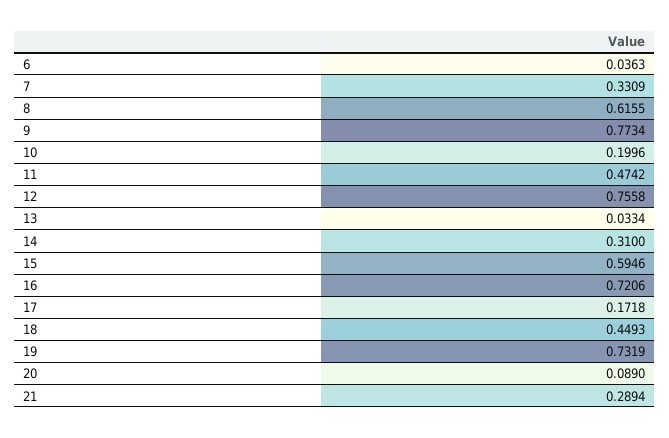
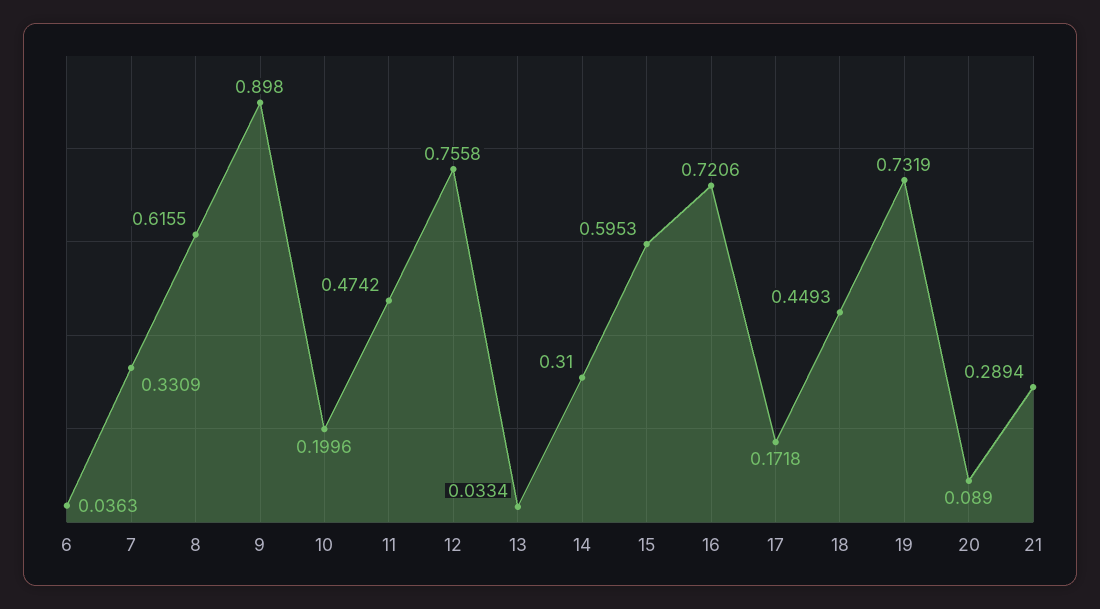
  {
    "6": 0.0363,
    "7": 0.3309,
    "8": 0.6155,
-   "9": 0.7734,
+   "9": 0.898,
    "10": 0.1996,
    "11": 0.4742,
    "12": 0.7558,
    "13": 0.0334,
    "14": 0.31,
-   "15": 0.5946,
+   "15": 0.5953,
    "16": 0.7206,
    "17": 0.1718,
    "18": 0.4493,
    "19": 0.7319,
    "20": 0.089,
    "21": 0.2894
  }

